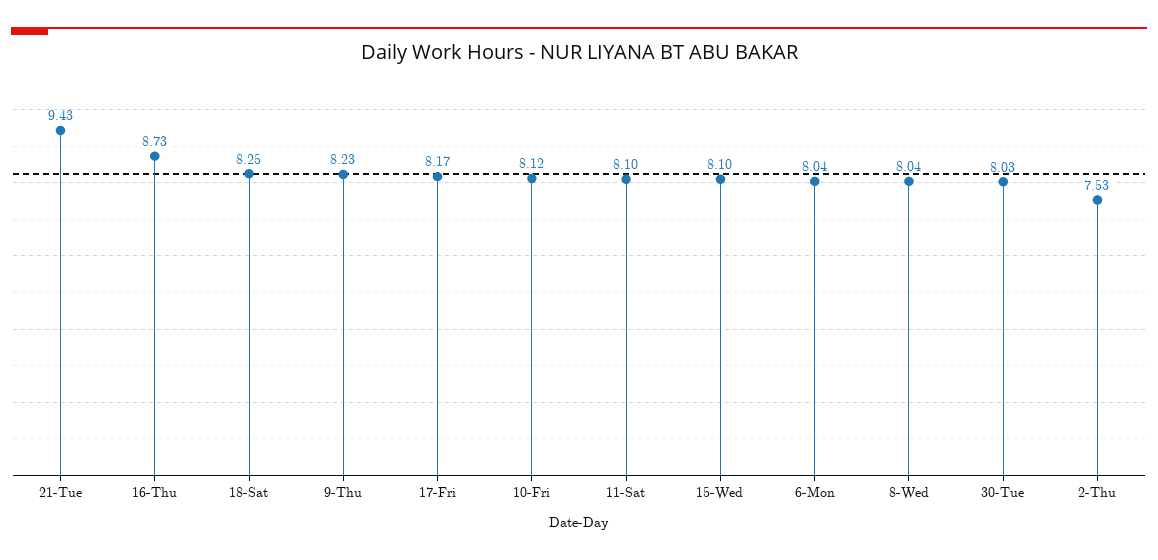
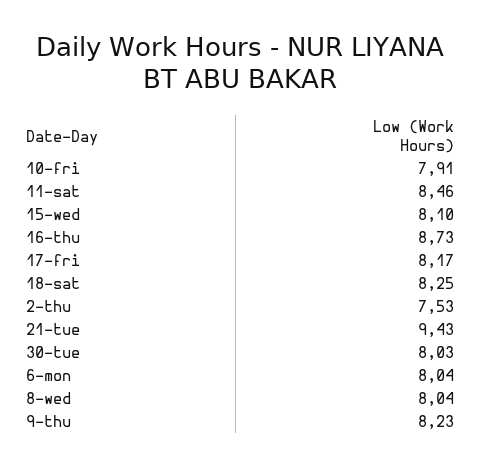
  {
    "21-Tue": 9.43,
    "16-Thu": 8.73,
    "18-Sat": 8.25,
    "9-Thu": 8.23,
    "17-Fri": 8.17,
-   "10-Fri": 8.12,
+   "10-Fri": 7.91,
-   "11-Sat": 8.1,
+   "11-Sat": 8.46,
    "15-Wed": 8.1,
    "6-Mon": 8.04,
    "8-Wed": 8.04,
    "30-Tue": 8.03,
    "2-Thu": 7.53
  }

